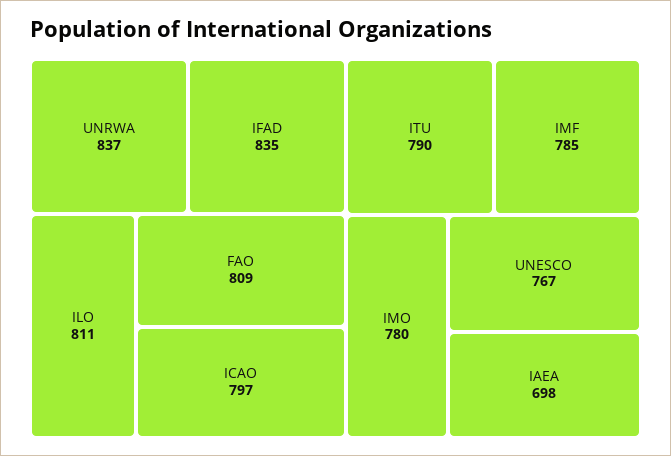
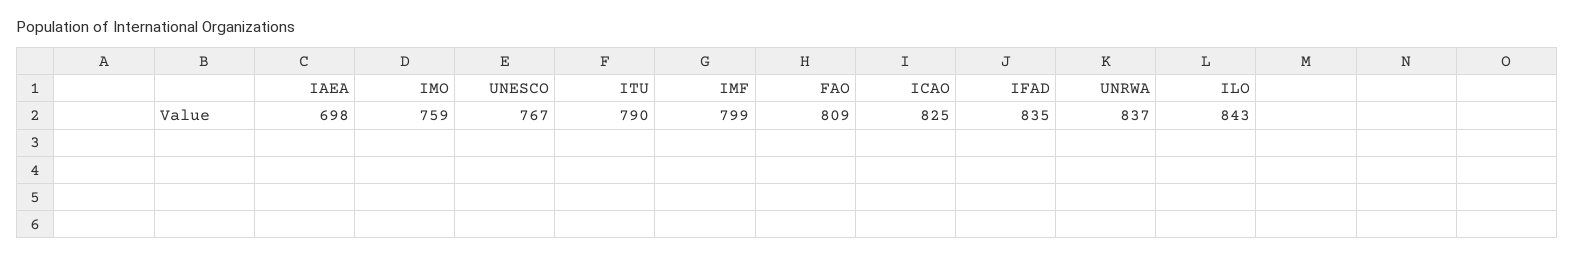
  {
    "UNRWA": 837,
    "IFAD": 835,
-   "ILO": 811,
+   "ILO": 843,
    "FAO": 809,
-   "ICAO": 797,
+   "ICAO": 825,
    "ITU": 790,
-   "IMF": 785,
+   "IMF": 799,
-   "IMO": 780,
+   "IMO": 759,
    "UNESCO": 767,
    "IAEA": 698
  }

